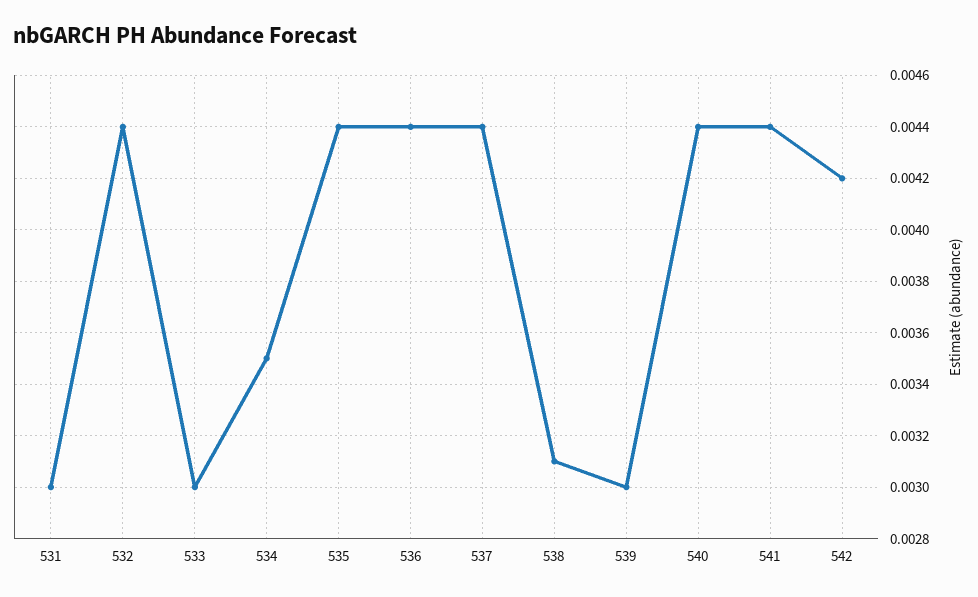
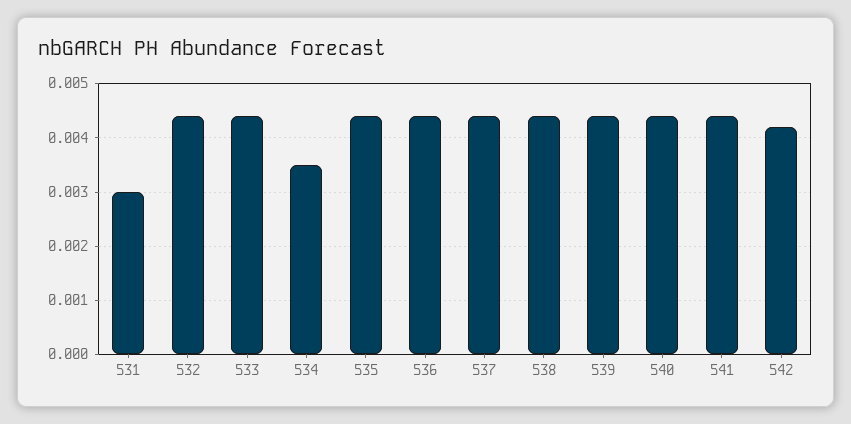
  {
    "531": 0.003,
    "532": 0.0044,
-   "533": 0.003,
+   "533": 0.0045,
    "534": 0.0035,
    "535": 0.0044,
    "536": 0.0044,
    "537": 0.0044,
-   "538": 0.0031,
+   "538": 0.0045,
-   "539": 0.003,
+   "539": 0.0045,
    "540": 0.0044,
    "541": 0.0044,
    "542": 0.0042
  }

